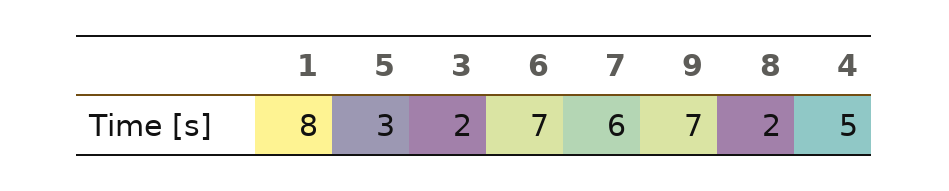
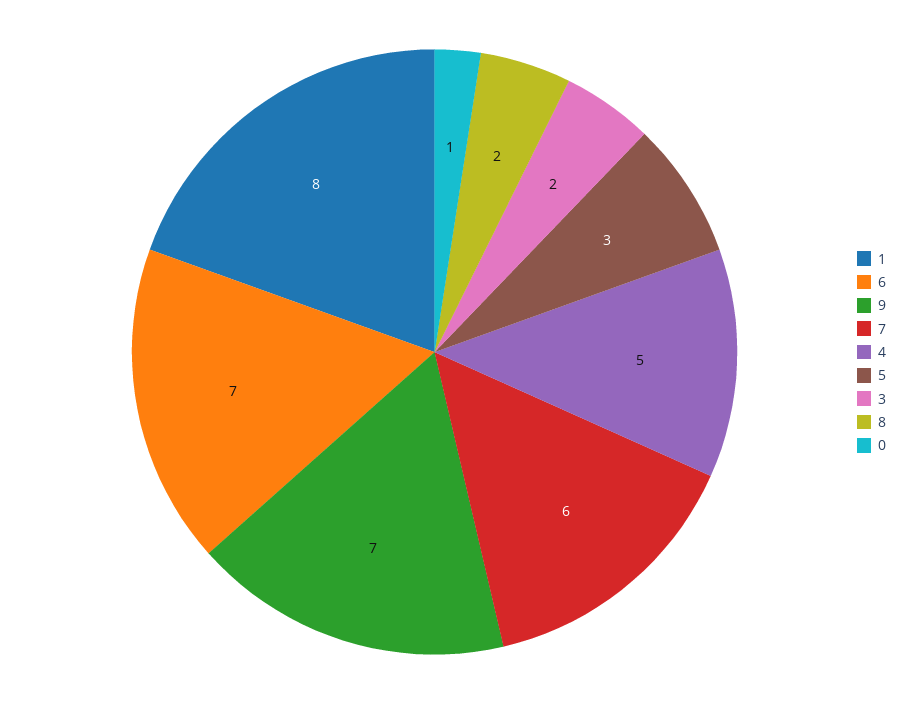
  {
    "1": 8,
    "5": 3,
    "3": 2,
    "6": 7,
    "7": 6,
    "9": 7,
    "8": 2,
-   "4": 5
+   "4": 5,
+   "0": 1
  }

